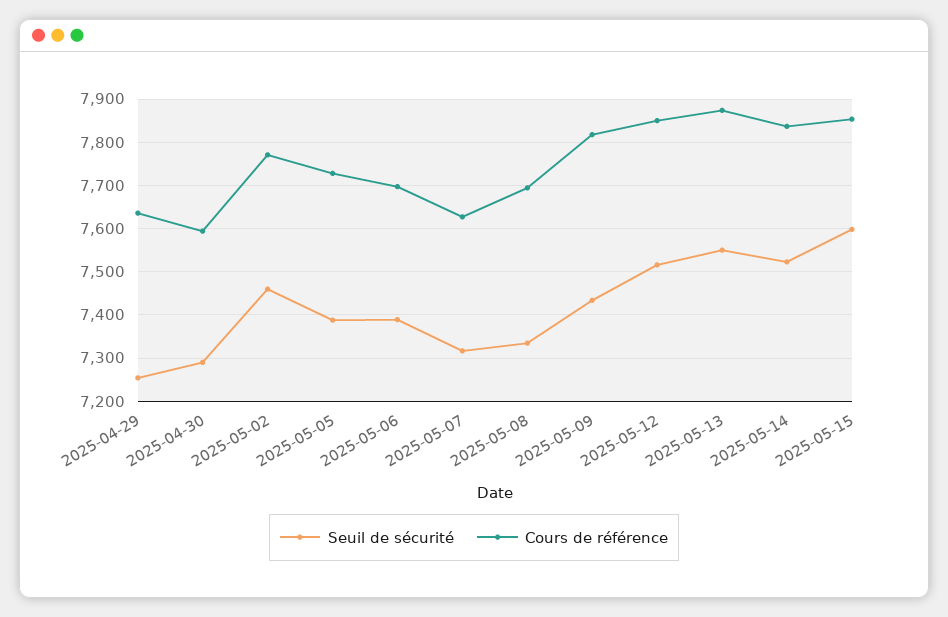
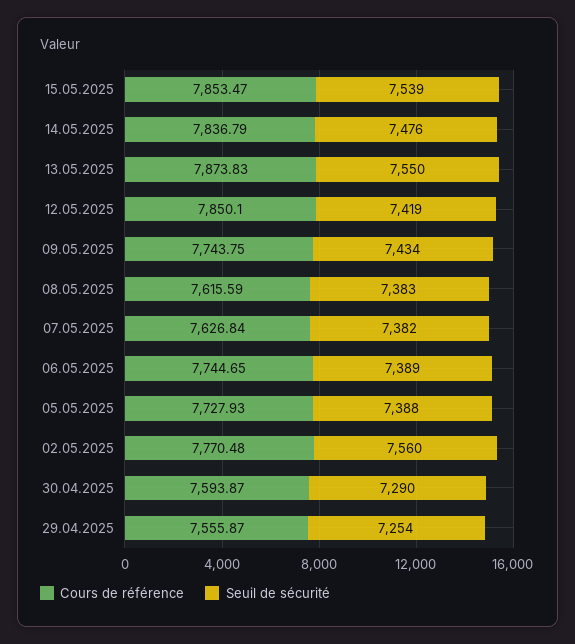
  {
    "Seuil de sécurité": {
      "2025-04-29": 7254,
      "2025-04-30": 7290,
-     "2025-05-02": 7460,
+     "2025-05-02": 7560,
      "2025-05-05": 7388,
      "2025-05-06": 7389,
-     "2025-05-07": 7320,
+     "2025-05-07": 7382,
-     "2025-05-08": 7340,
+     "2025-05-08": 7383,
      "2025-05-09": 7434,
-     "2025-05-12": 7520,
+     "2025-05-12": 7419,
      "2025-05-13": 7550,
-     "2025-05-14": 7520,
+     "2025-05-14": 7476,
-     "2025-05-15": 7600
+     "2025-05-15": 7539
    },
    "Cours de référence": {
-     "2025-04-29": 7640,
+     "2025-04-29": 7555.87,
      "2025-04-30": 7593.87,
      "2025-05-02": 7770.48,
      "2025-05-05": 7727.93,
-     "2025-05-06": 7700,
+     "2025-05-06": 7744.65,
      "2025-05-07": 7626.84,
-     "2025-05-08": 7700,
+     "2025-05-08": 7615.59,
-     "2025-05-09": 7820,
+     "2025-05-09": 7743.75,
      "2025-05-12": 7850.1,
      "2025-05-13": 7873.83,
      "2025-05-14": 7836.79,
      "2025-05-15": 7853.47
    }
  }

